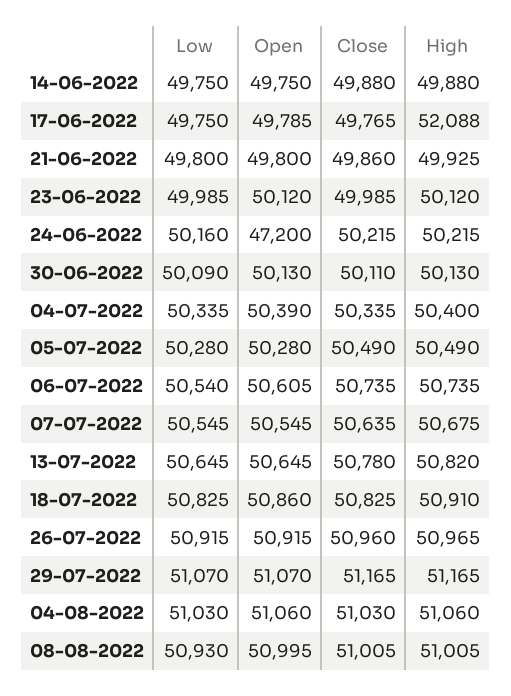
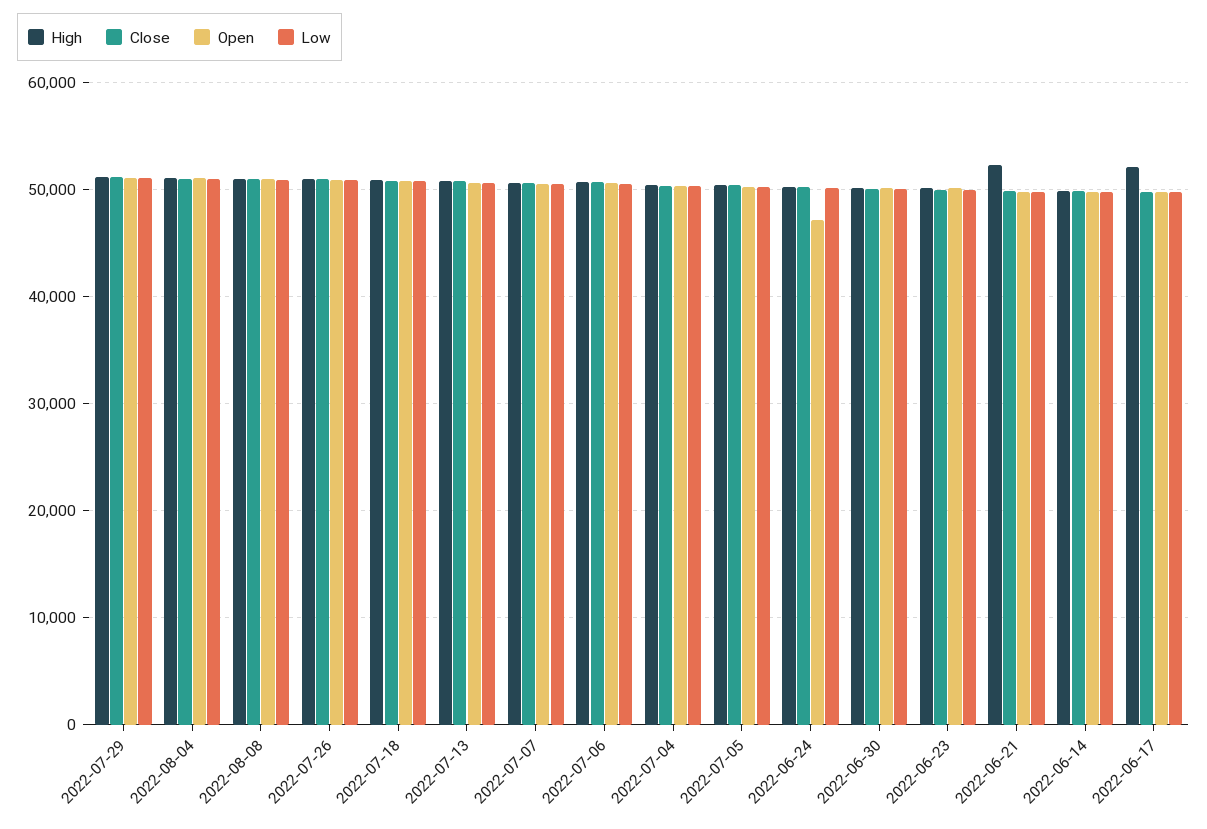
  {
    "Low": {
      "14-06-2022": 49750,
      "17-06-2022": 49750,
      "21-06-2022": 49800,
      "23-06-2022": 49985,
      "24-06-2022": 50160,
      "30-06-2022": 50090,
      "04-07-2022": 50335,
      "05-07-2022": 50280,
      "06-07-2022": 50540,
      "07-07-2022": 50545,
      "13-07-2022": 50645,
      "18-07-2022": 50825,
      "26-07-2022": 50915,
      "29-07-2022": 51070,
      "04-08-2022": 51030,
      "08-08-2022": 50930
    },
    "Open": {
      "14-06-2022": 49750,
      "17-06-2022": 49785,
      "21-06-2022": 49800,
      "23-06-2022": 50120,
      "24-06-2022": 47200,
      "30-06-2022": 50130,
      "04-07-2022": 50390,
      "05-07-2022": 50280,
      "06-07-2022": 50605,
      "07-07-2022": 50545,
      "13-07-2022": 50645,
      "18-07-2022": 50860,
      "26-07-2022": 50915,
      "29-07-2022": 51070,
      "04-08-2022": 51060,
      "08-08-2022": 50995
    },
    "Close": {
      "14-06-2022": 49880,
      "17-06-2022": 49765,
      "21-06-2022": 49860,
      "23-06-2022": 49985,
      "24-06-2022": 50215,
      "30-06-2022": 50110,
      "04-07-2022": 50335,
      "05-07-2022": 50490,
      "06-07-2022": 50735,
      "07-07-2022": 50635,
      "13-07-2022": 50780,
      "18-07-2022": 50825,
      "26-07-2022": 50960,
      "29-07-2022": 51165,
      "04-08-2022": 51030,
      "08-08-2022": 51005
    },
    "High": {
      "14-06-2022": 49880,
      "17-06-2022": 52088,
-     "21-06-2022": 49925,
+     "21-06-2022": 52000,
      "23-06-2022": 50120,
      "24-06-2022": 50215,
      "30-06-2022": 50130,
      "04-07-2022": 50400,
      "05-07-2022": 50490,
      "06-07-2022": 50735,
      "07-07-2022": 50675,
      "13-07-2022": 50820,
      "18-07-2022": 50910,
      "26-07-2022": 50965,
      "29-07-2022": 51165,
      "04-08-2022": 51060,
      "08-08-2022": 51005
    }
  }

